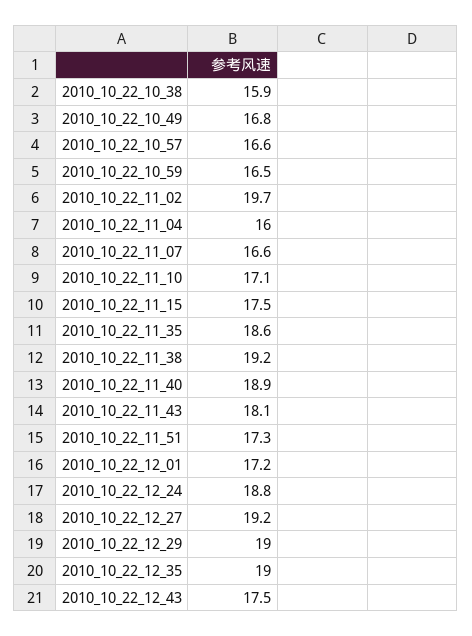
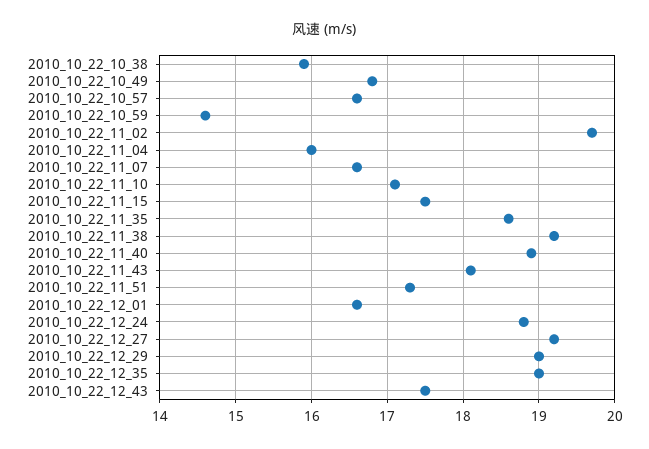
  {
    "2010_10_22_10_38": 15.9,
    "2010_10_22_10_49": 16.8,
    "2010_10_22_10_57": 16.6,
-   "2010_10_22_10_59": 16.5,
+   "2010_10_22_10_59": 14.6,
    "2010_10_22_11_02": 19.7,
    "2010_10_22_11_04": 16,
    "2010_10_22_11_07": 16.6,
    "2010_10_22_11_10": 17.1,
    "2010_10_22_11_15": 17.5,
    "2010_10_22_11_35": 18.6,
    "2010_10_22_11_38": 19.2,
    "2010_10_22_11_40": 18.9,
    "2010_10_22_11_43": 18.1,
    "2010_10_22_11_51": 17.3,
-   "2010_10_22_12_01": 17.2,
+   "2010_10_22_12_01": 16.6,
    "2010_10_22_12_24": 18.8,
    "2010_10_22_12_27": 19.2,
    "2010_10_22_12_29": 19,
    "2010_10_22_12_35": 19,
    "2010_10_22_12_43": 17.5
  }

